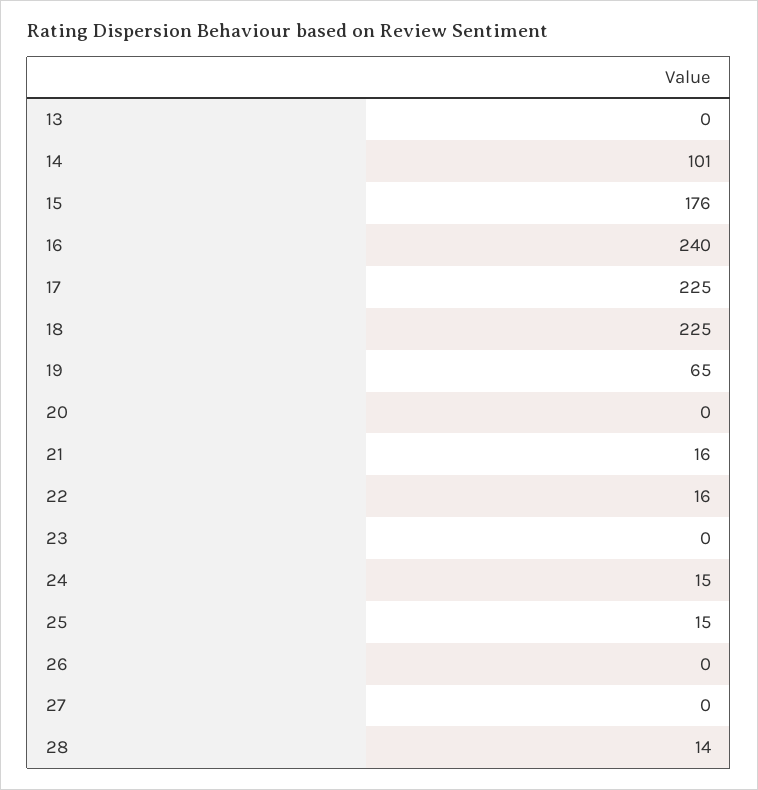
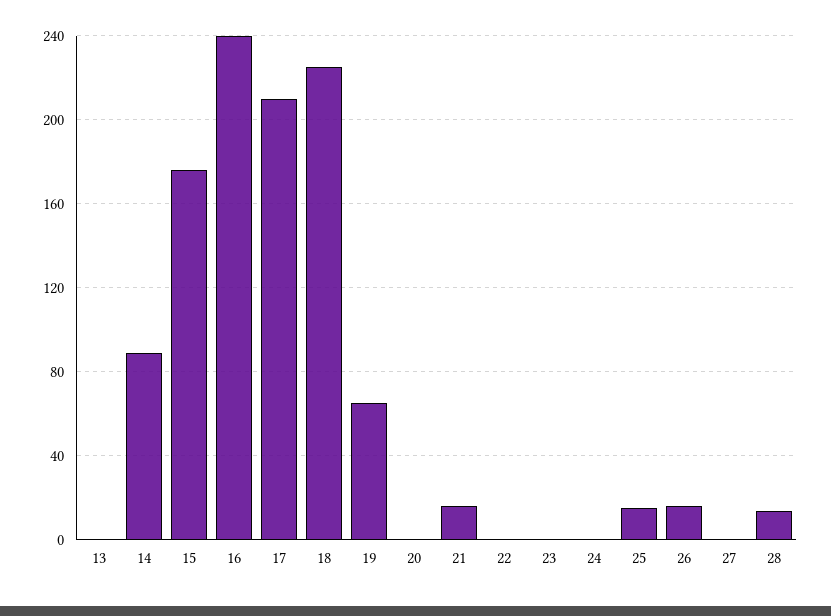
  {
    "13": 0,
-   "14": 101,
+   "14": 90,
    "15": 176,
    "16": 240,
-   "17": 225,
+   "17": 210,
    "18": 225,
    "19": 65,
    "20": 0,
    "21": 16,
-   "22": 16,
+   "22": 0,
    "23": 0,
-   "24": 15,
+   "24": 0,
    "25": 15,
-   "26": 0,
+   "26": 15,
    "27": 0,
    "28": 14
  }

